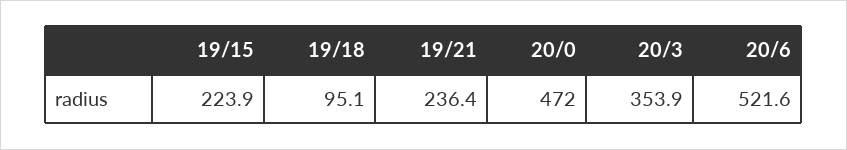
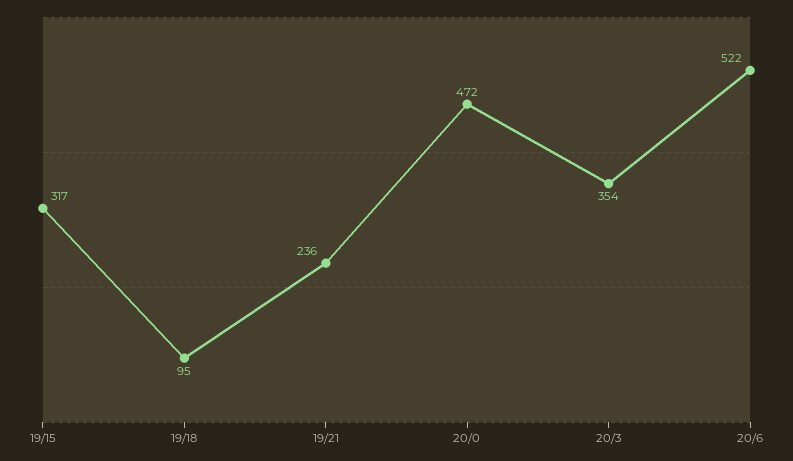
  {
-   "19/15": 223.9,
+   "19/15": 317,
    "19/18": 95.1,
    "19/21": 236.4,
    "20/0": 472,
    "20/3": 353.9,
    "20/6": 521.6
  }

